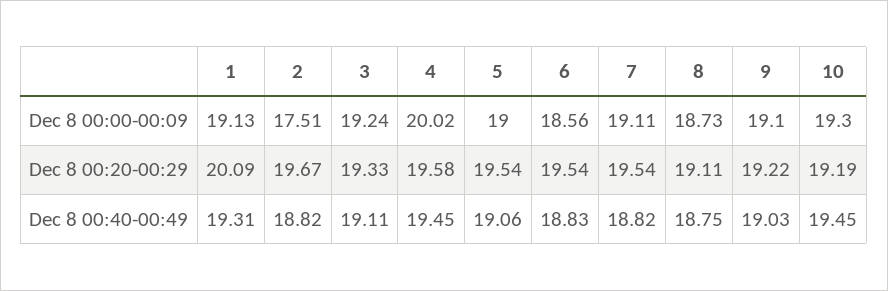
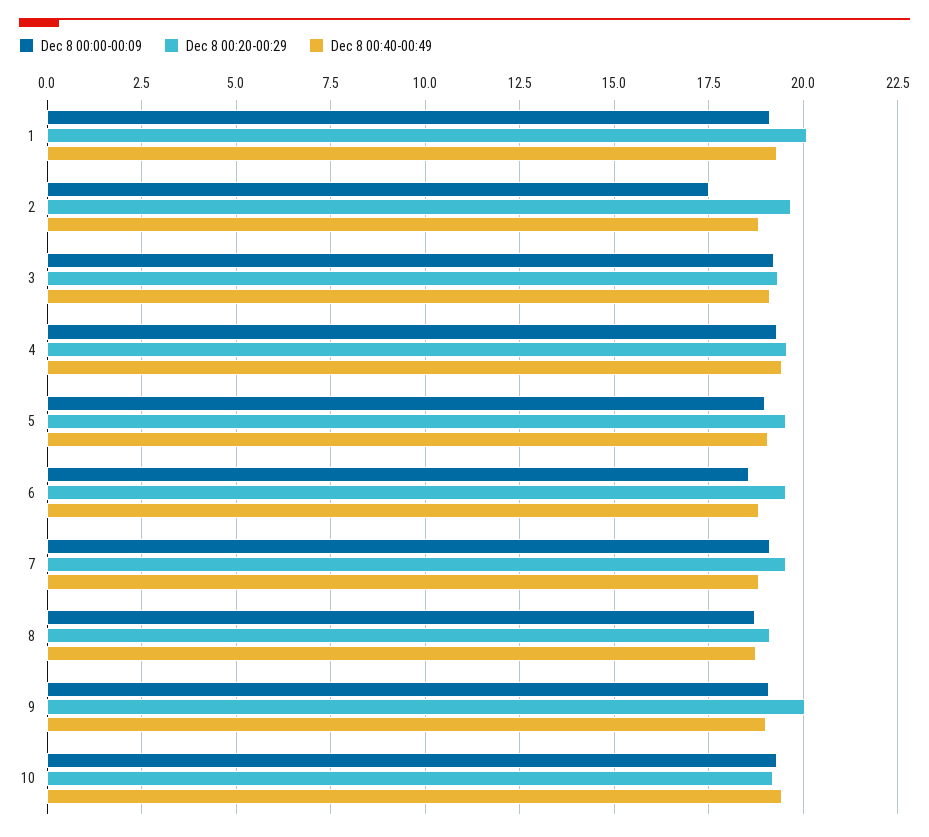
  {
    "Dec 8 00:00-00:09": {
      "1": 19.13,
      "2": 17.51,
      "3": 19.24,
-     "4": 20.02,
+     "4": 19.25,
      "5": 19,
      "6": 18.56,
      "7": 19.11,
      "8": 18.73,
      "9": 19.1,
      "10": 19.3
    },
    "Dec 8 00:20-00:29": {
      "1": 20.09,
      "2": 19.67,
      "3": 19.33,
      "4": 19.58,
      "5": 19.54,
      "6": 19.54,
      "7": 19.54,
      "8": 19.11,
-     "9": 19.22,
+     "9": 20,
      "10": 19.19
    },
    "Dec 8 00:40-00:49": {
      "1": 19.31,
      "2": 18.82,
      "3": 19.11,
      "4": 19.45,
      "5": 19.06,
      "6": 18.83,
      "7": 18.82,
      "8": 18.75,
      "9": 19.03,
      "10": 19.45
    }
  }

